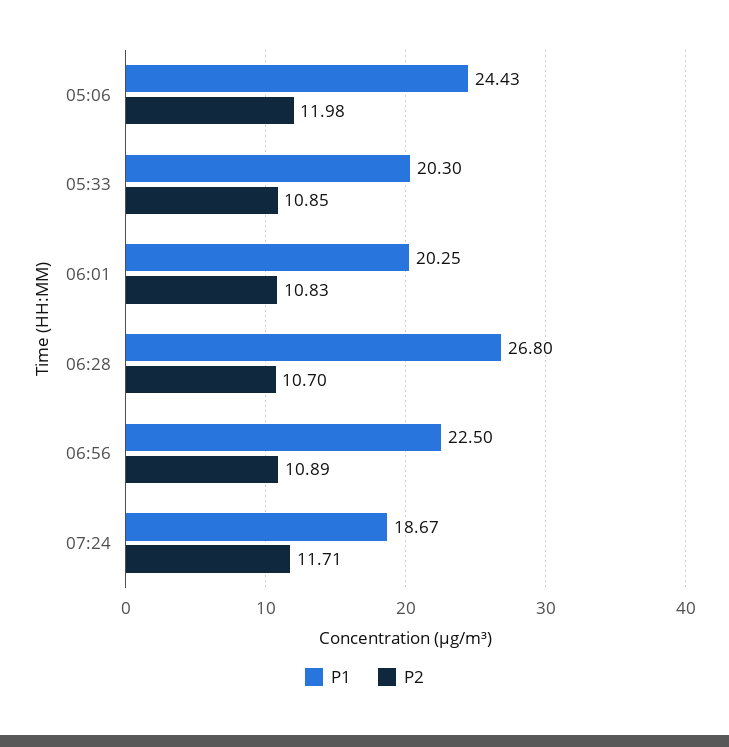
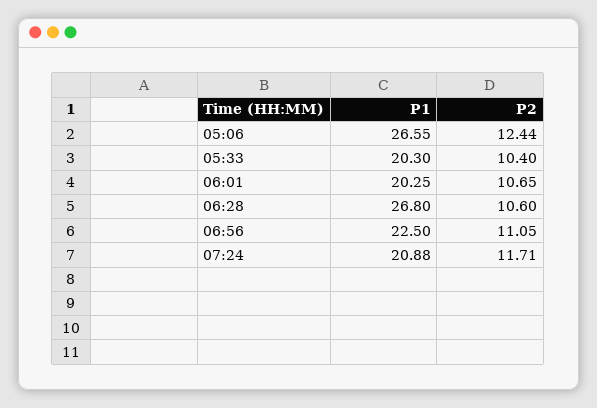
  {
    "P1": {
-     "05:06": 24.43,
+     "05:06": 26.55,
      "05:33": 20.3,
      "06:01": 20.25,
      "06:28": 26.8,
      "06:56": 22.5,
-     "07:24": 18.67
+     "07:24": 20.88
    },
    "P2": {
-     "05:06": 11.98,
+     "05:06": 12.44,
-     "05:33": 10.85,
+     "05:33": 10.4,
-     "06:01": 10.83,
+     "06:01": 10.65,
-     "06:28": 10.7,
+     "06:28": 10.6,
-     "06:56": 10.89,
+     "06:56": 11.05,
      "07:24": 11.71
    }
  }

